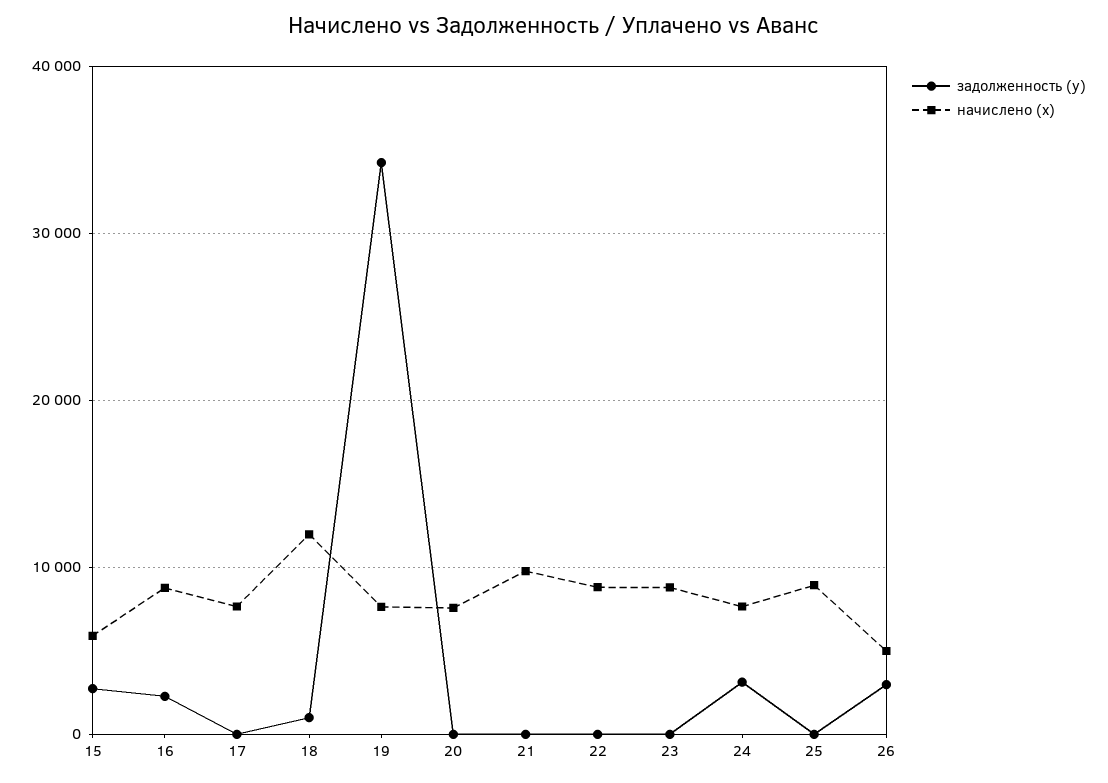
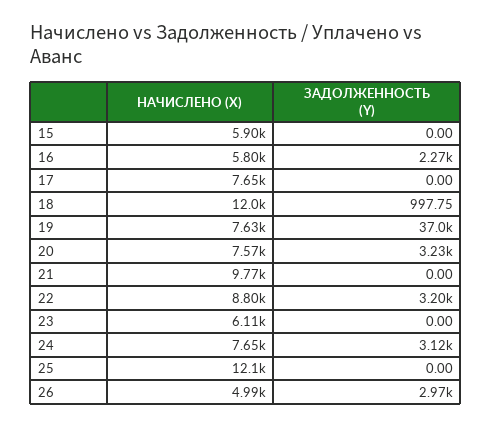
  {
    "задолженность (y)": {
-     "15": 3000,
+     "15": 0,
      "16": 2270,
      "17": 0,
      "18": 997.75,
-     "19": 34000,
+     "19": 37000,
-     "20": 0,
+     "20": 3230,
      "21": 0,
-     "22": 0,
+     "22": 3200,
      "23": 0,
      "24": 3120,
      "25": 0,
      "26": 2970
    },
    "начислено (x)": {
      "15": 5900,
-     "16": 9000,
+     "16": 5800,
      "17": 7650,
      "18": 12000,
      "19": 7630,
      "20": 7570,
      "21": 9770,
      "22": 8800,
-     "23": 9000,
+     "23": 6110,
      "24": 7650,
-     "25": 9000,
+     "25": 12100,
      "26": 4990
    }
  }

